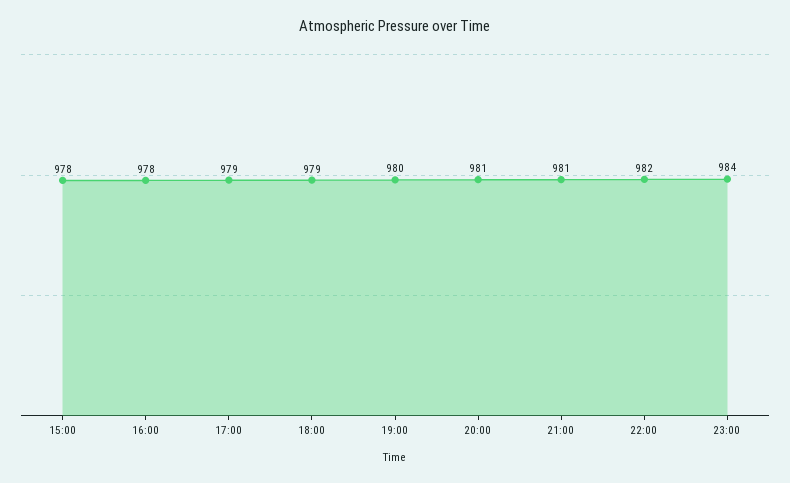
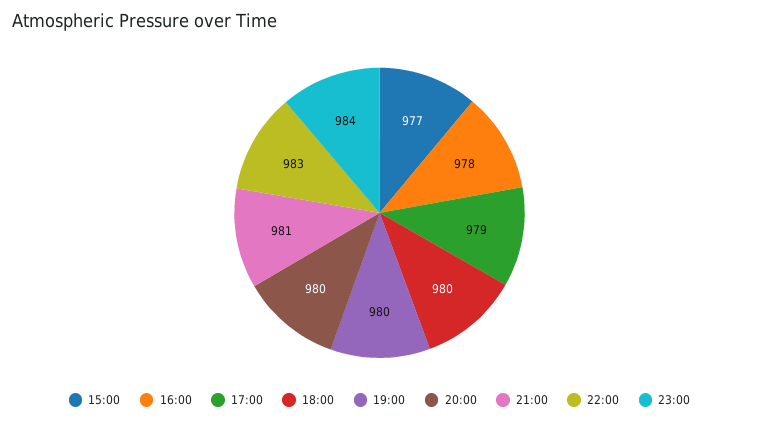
  {
-   "15:00": 978,
+   "15:00": 977,
    "16:00": 978,
    "17:00": 979,
-   "18:00": 979,
+   "18:00": 980,
    "19:00": 980,
-   "20:00": 981,
+   "20:00": 980,
    "21:00": 981,
-   "22:00": 982,
+   "22:00": 983,
    "23:00": 984
  }

